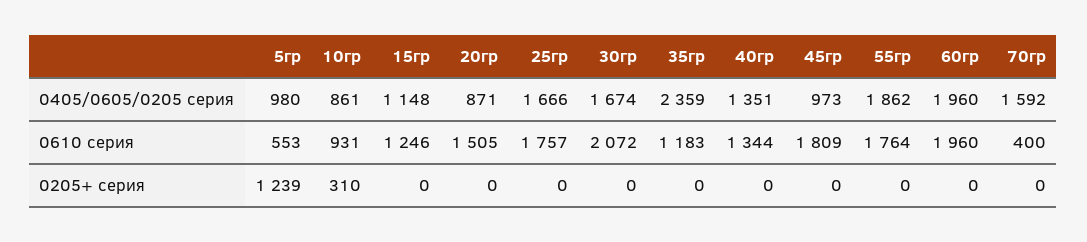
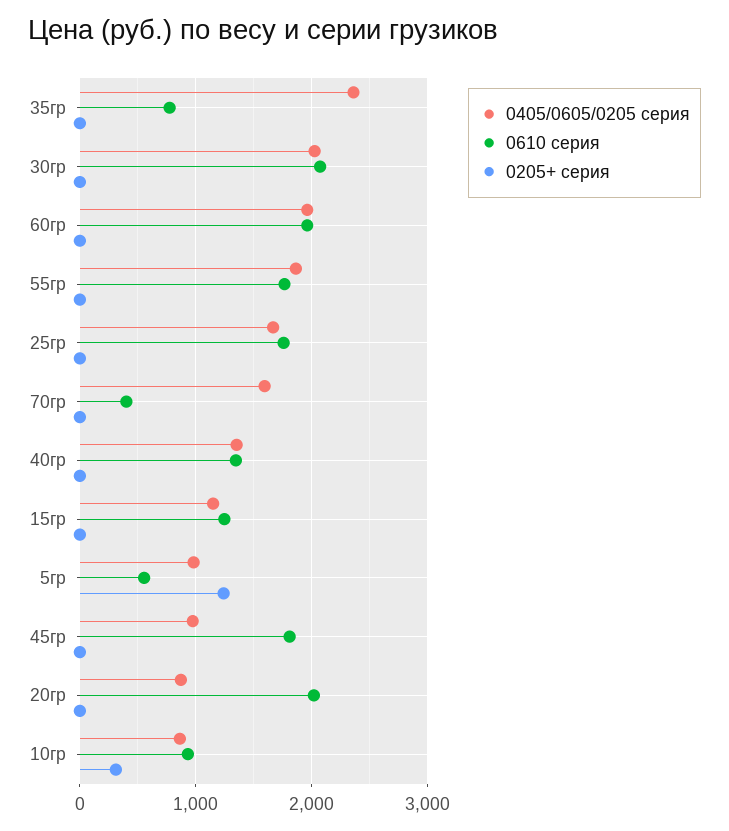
  {
    "0405/0605/0205 серия": {
      "5гр": 980,
      "10гр": 861,
      "15гр": 1148,
      "20гр": 871,
      "25гр": 1666,
-     "30гр": 1674,
+     "30гр": 2000,
      "35гр": 2359,
      "40гр": 1351,
      "45гр": 973,
      "55гр": 1862,
      "60гр": 1960,
      "70гр": 1592
    },
    "0610 серия": {
      "5гр": 553,
      "10гр": 931,
      "15гр": 1246,
-     "20гр": 1505,
+     "20гр": 2000,
      "25гр": 1757,
      "30гр": 2072,
-     "35гр": 1183,
+     "35гр": 800,
      "40гр": 1344,
      "45гр": 1809,
      "55гр": 1764,
      "60гр": 1960,
      "70гр": 400
    },
    "0205+ серия": {
      "5гр": 1239,
      "10гр": 310,
      "15гр": 0,
      "20гр": 0,
      "25гр": 0,
      "30гр": 0,
      "35гр": 0,
      "40гр": 0,
      "45гр": 0,
      "55гр": 0,
      "60гр": 0,
      "70гр": 0
    }
  }

